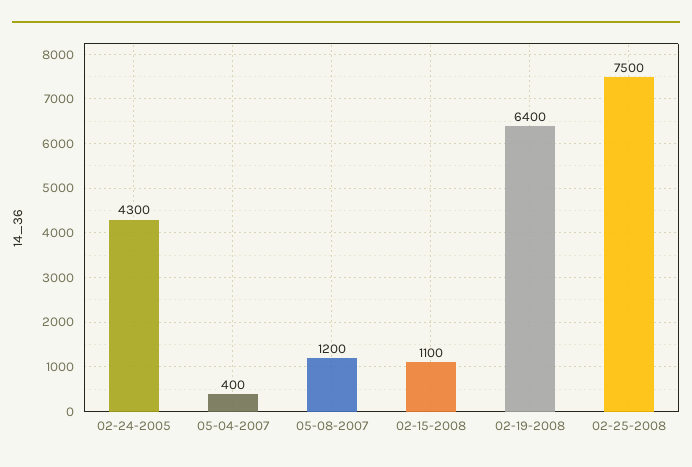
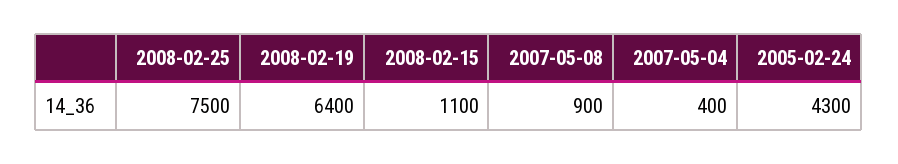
  {
    "02-24-2005": 4300,
    "05-04-2007": 400,
-   "05-08-2007": 1200,
+   "05-08-2007": 900,
    "02-15-2008": 1100,
    "02-19-2008": 6400,
    "02-25-2008": 7500
  }

